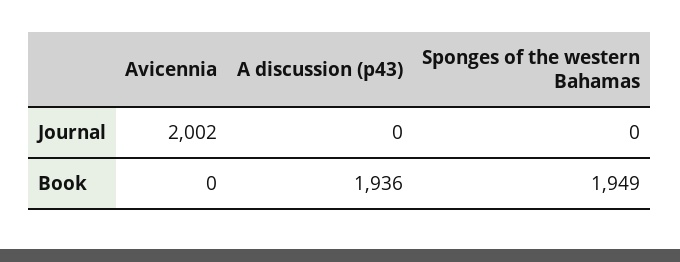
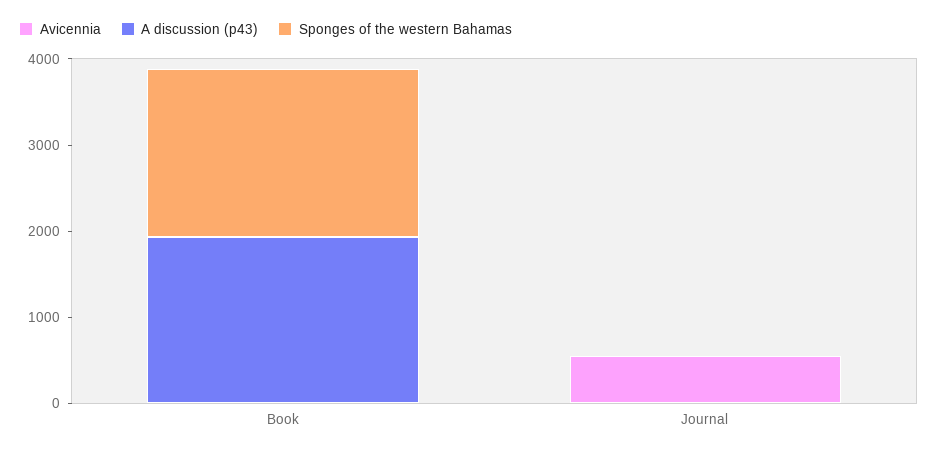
  {
    "Avicennia": {
-     "Journal": 2002,
+     "Journal": 600,
      "Book": 0
    },
    "A discussion (p43)": {
      "Journal": 0,
      "Book": 1936
    },
    "Sponges of the western Bahamas": {
      "Journal": 0,
      "Book": 1949
    }
  }

